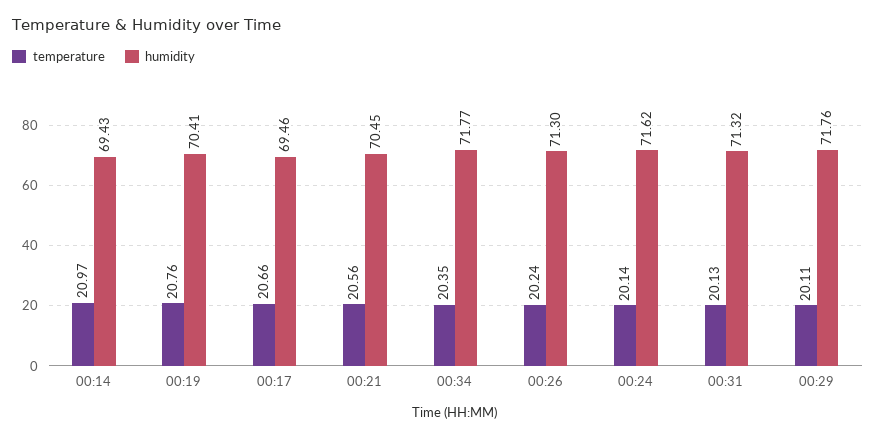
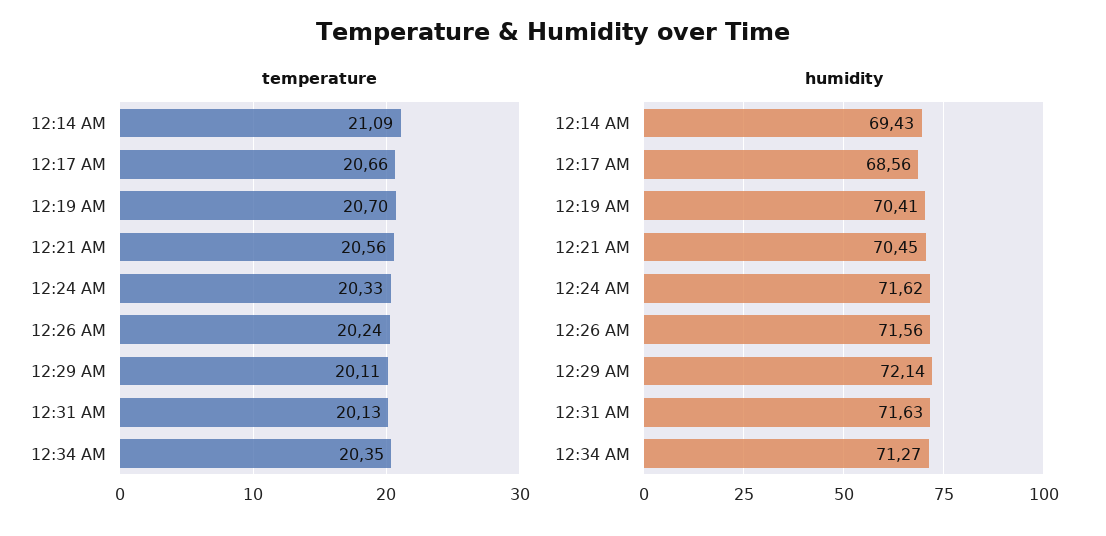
  {
    "temperature": {
-     "00:14": 20.97,
+     "00:14": 21.09,
-     "00:19": 20.76,
+     "00:19": 20.7,
      "00:17": 20.66,
      "00:21": 20.56,
      "00:34": 20.35,
      "00:26": 20.24,
-     "00:24": 20.14,
+     "00:24": 20.33,
      "00:31": 20.13,
      "00:29": 20.11
    },
    "humidity": {
      "00:14": 69.43,
      "00:19": 70.41,
-     "00:17": 69.46,
+     "00:17": 68.56,
      "00:21": 70.45,
-     "00:34": 71.77,
+     "00:34": 71.27,
-     "00:26": 71.3,
+     "00:26": 71.56,
      "00:24": 71.62,
-     "00:31": 71.32,
+     "00:31": 71.63,
-     "00:29": 71.76
+     "00:29": 72.14
    }
  }

